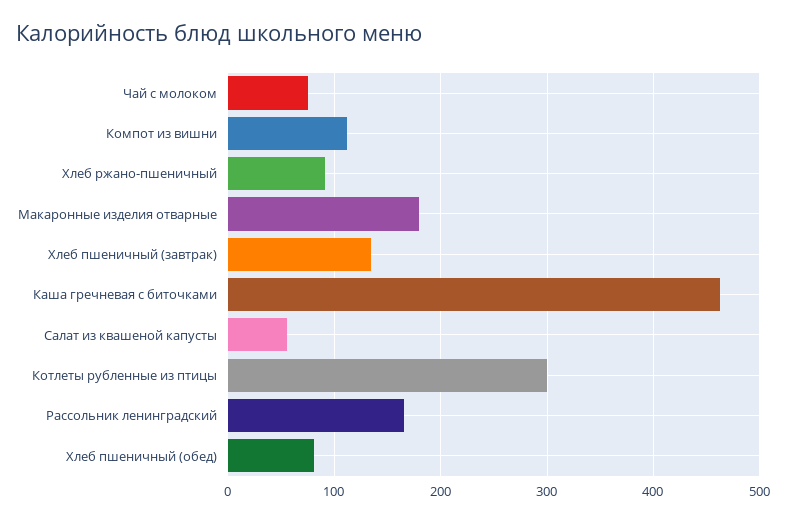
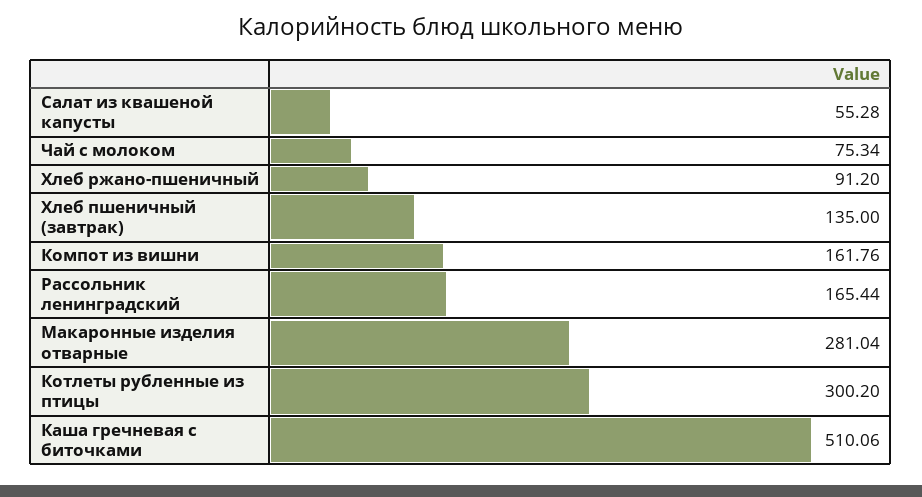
  {
    "Чай с молоком": 75.34,
-   "Компот из вишни": 110,
+   "Компот из вишни": 161.76,
    "Хлеб ржано-пшеничный": 91.2,
-   "Макаронные изделия отварные": 180,
+   "Макаронные изделия отварные": 281.04,
    "Хлеб пшеничный (завтрак)": 135,
-   "Каша гречневая с биточками": 460,
+   "Каша гречневая с биточками": 510.06,
    "Салат из квашеной капусты": 55.28,
    "Котлеты рубленные из птицы": 300.2,
-   "Рассольник ленинградский": 165.44,
+   "Рассольник ленинградский": 165.44
-   "Хлеб пшеничный (обед)": 80
  }

